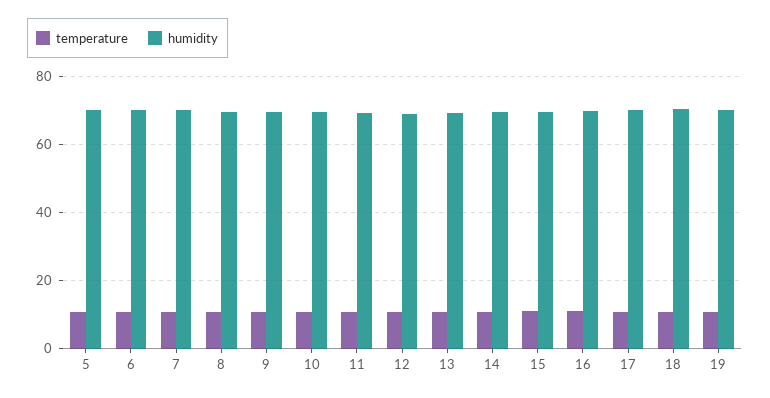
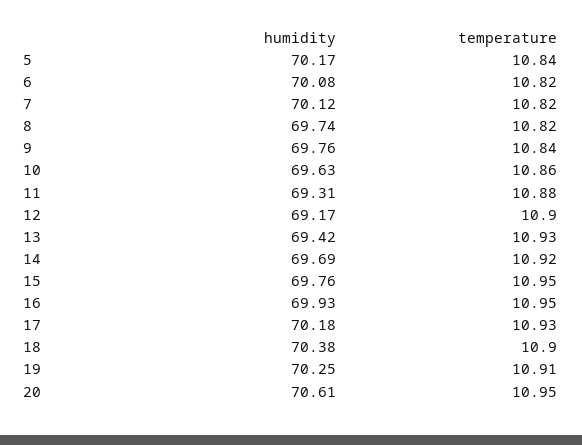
  {
    "temperature": {
      "5": 10.84,
      "6": 10.82,
      "7": 10.82,
      "8": 10.82,
      "9": 10.84,
      "10": 10.86,
      "11": 10.88,
      "12": 10.9,
      "13": 10.93,
      "14": 10.92,
      "15": 10.95,
      "16": 10.95,
      "17": 10.93,
      "18": 10.9,
-     "19": 10.91
+     "19": 10.91,
+     "20": 10.95
    },
    "humidity": {
      "5": 70.17,
      "6": 70.08,
      "7": 70.12,
      "8": 69.74,
      "9": 69.76,
      "10": 69.63,
      "11": 69.31,
      "12": 69.17,
      "13": 69.42,
      "14": 69.69,
      "15": 69.76,
      "16": 69.93,
      "17": 70.18,
      "18": 70.38,
-     "19": 70.25
+     "19": 70.25,
+     "20": 70.61
    }
  }

